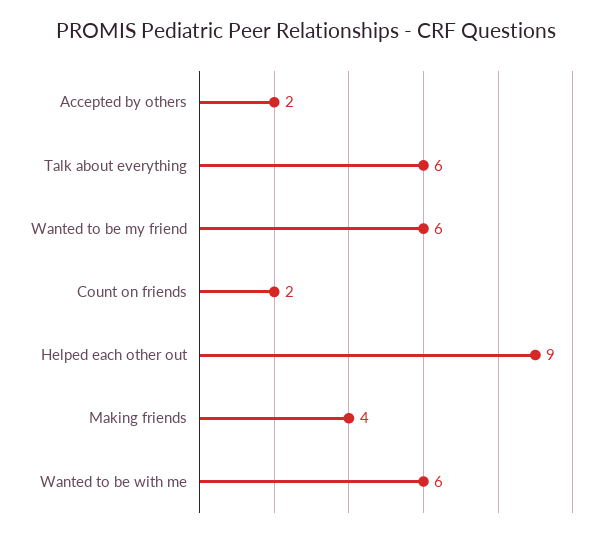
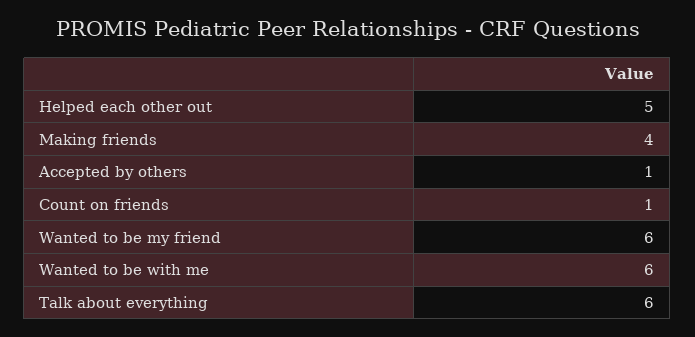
  {
-   "Accepted by others": 2,
+   "Accepted by others": 1,
    "Talk about everything": 6,
    "Wanted to be my friend": 6,
-   "Count on friends": 2,
+   "Count on friends": 1,
-   "Helped each other out": 9,
+   "Helped each other out": 5,
    "Making friends": 4,
    "Wanted to be with me": 6
  }

